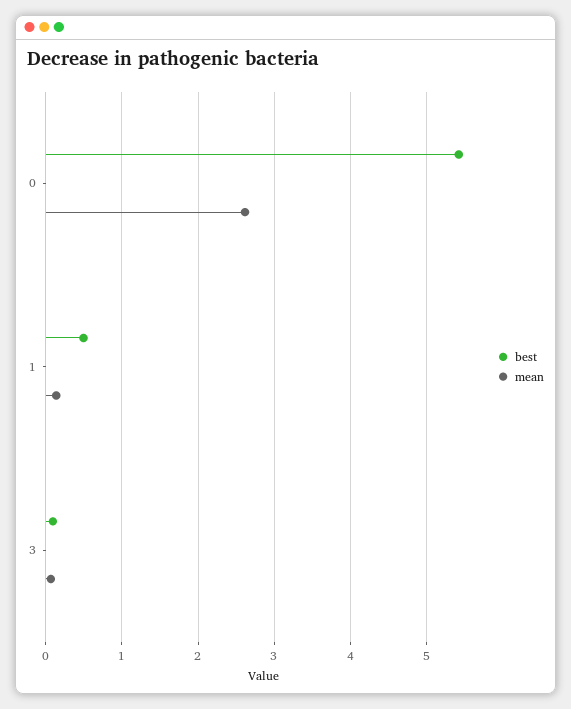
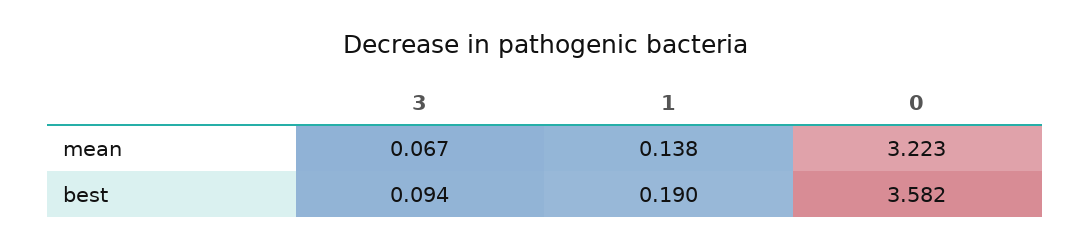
  {
    "best": {
-     "0": 5.4,
+     "0": 3.582,
-     "1": 0.5,
+     "1": 0.19,
      "3": 0.094
    },
    "mean": {
-     "0": 2.6,
+     "0": 3.223,
      "1": 0.138,
      "3": 0.067
    }
  }

